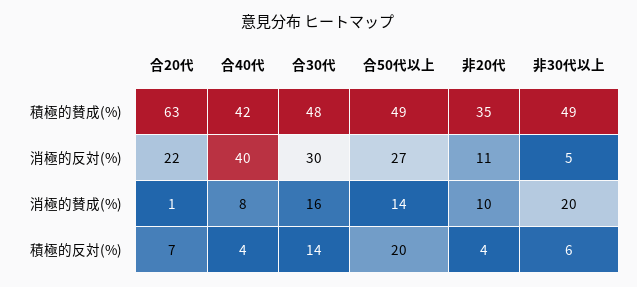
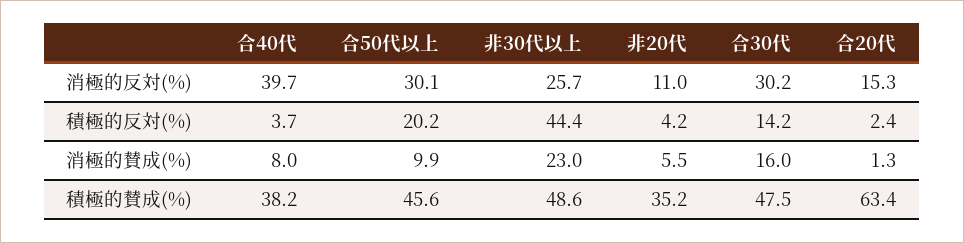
  {
    "合20代": {
      "積極的賛成(%)": 63.4,
-     "消極的反対(%)": 22,
+     "消極的反対(%)": 15.3,
      "消極的賛成(%)": 1.3,
-     "積極的反対(%)": 7
+     "積極的反対(%)": 2.4
    },
    "合40代": {
-     "積極的賛成(%)": 42,
+     "積極的賛成(%)": 38.2,
      "消極的反対(%)": 39.7,
      "消極的賛成(%)": 8,
      "積極的反対(%)": 3.7
    },
    "合30代": {
      "積極的賛成(%)": 47.5,
      "消極的反対(%)": 30.2,
      "消極的賛成(%)": 16,
      "積極的反対(%)": 14.2
    },
    "合50代以上": {
-     "積極的賛成(%)": 49,
+     "積極的賛成(%)": 45.6,
-     "消極的反対(%)": 27,
+     "消極的反対(%)": 30.1,
-     "消極的賛成(%)": 14,
+     "消極的賛成(%)": 9.9,
      "積極的反対(%)": 20.2
    },
    "非20代": {
      "積極的賛成(%)": 35.2,
      "消極的反対(%)": 11,
-     "消極的賛成(%)": 10,
+     "消極的賛成(%)": 5.5,
      "積極的反対(%)": 4.2
    },
    "非30代以上": {
      "積極的賛成(%)": 48.6,
-     "消極的反対(%)": 5,
+     "消極的反対(%)": 25.7,
-     "消極的賛成(%)": 20,
+     "消極的賛成(%)": 23,
-     "積極的反対(%)": 6
+     "積極的反対(%)": 44.4
    }
  }

